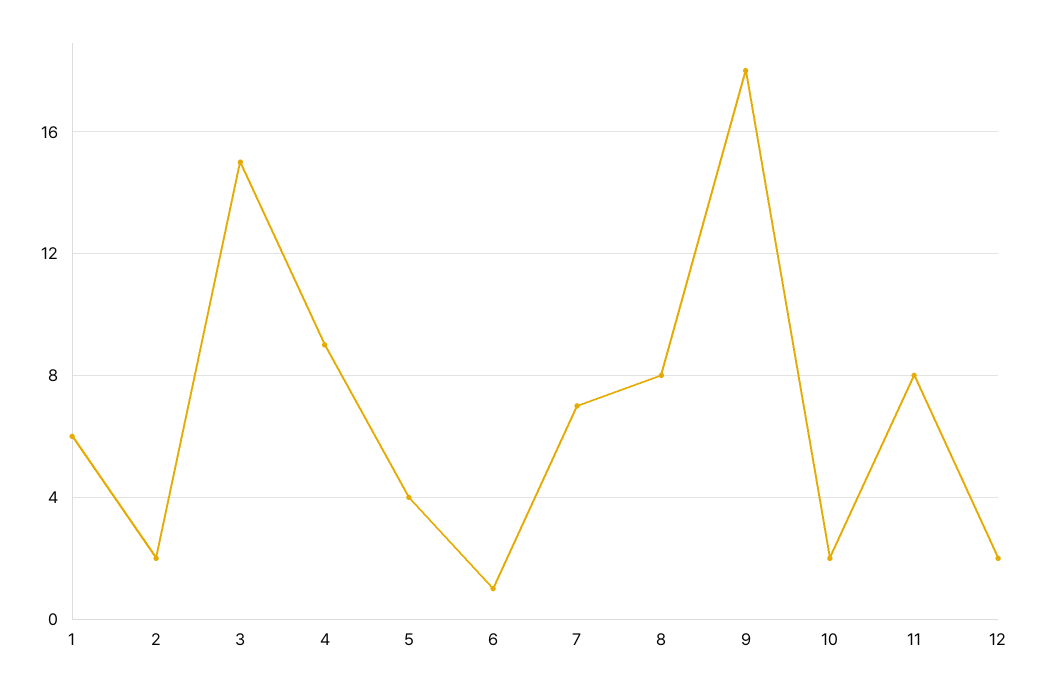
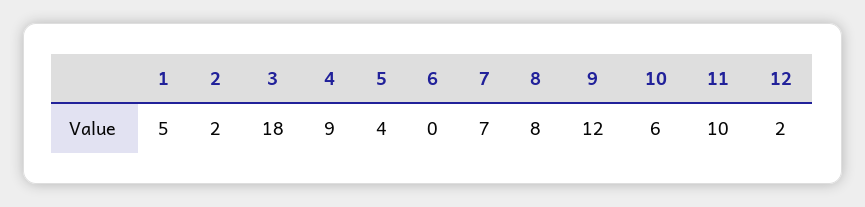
  {
-   "1": 6,
+   "1": 5,
    "2": 2,
-   "3": 15,
+   "3": 18,
    "4": 9,
    "5": 4,
-   "6": 1,
+   "6": 0,
    "7": 7,
    "8": 8,
-   "9": 18,
+   "9": 12,
-   "10": 2,
+   "10": 6,
-   "11": 8,
+   "11": 10,
    "12": 2
  }

